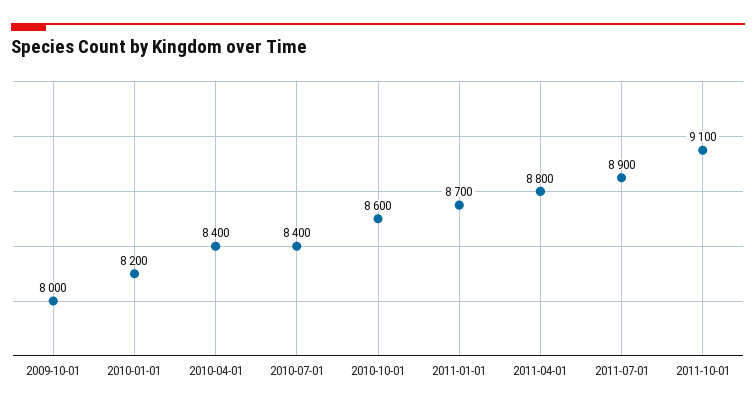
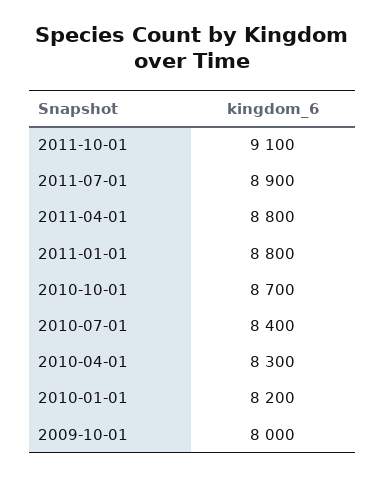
  {
    "2009-10-01": 8000,
    "2010-01-01": 8200,
-   "2010-04-01": 8400,
+   "2010-04-01": 8300,
    "2010-07-01": 8400,
-   "2010-10-01": 8600,
+   "2010-10-01": 8700,
-   "2011-01-01": 8700,
+   "2011-01-01": 8800,
    "2011-04-01": 8800,
    "2011-07-01": 8900,
    "2011-10-01": 9100
  }

